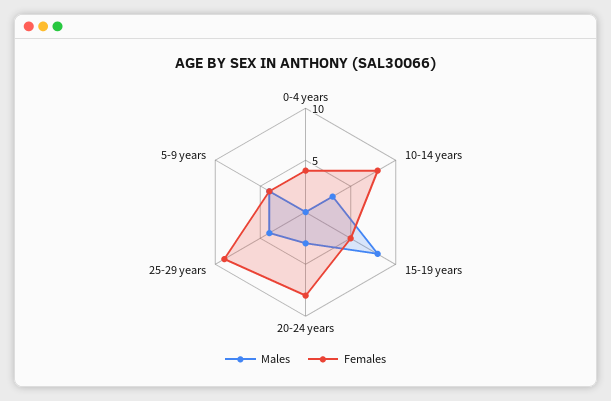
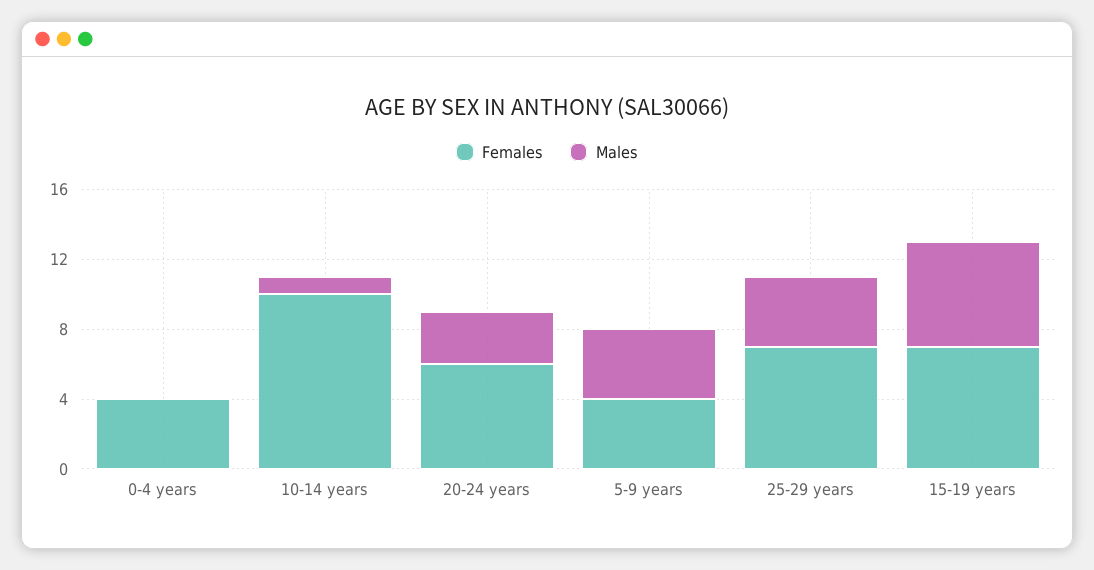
  {
    "Males": {
      "0-4 years": 0,
-     "10-14 years": 3,
+     "10-14 years": 1,
-     "15-19 years": 8,
+     "15-19 years": 6,
      "20-24 years": 3,
      "25-29 years": 4,
      "5-9 years": 4
    },
    "Females": {
      "0-4 years": 4,
-     "10-14 years": 8,
+     "10-14 years": 10,
-     "15-19 years": 5,
+     "15-19 years": 7,
-     "20-24 years": 8,
+     "20-24 years": 6,
-     "25-29 years": 9,
+     "25-29 years": 7,
      "5-9 years": 4
    }
  }

